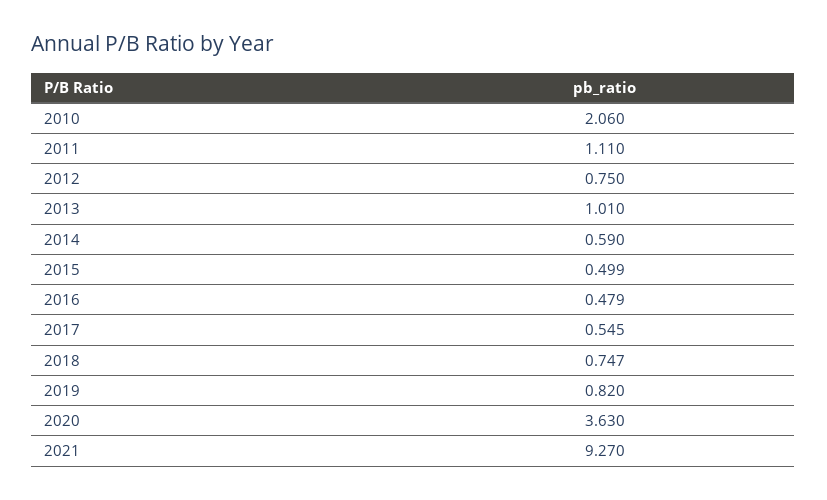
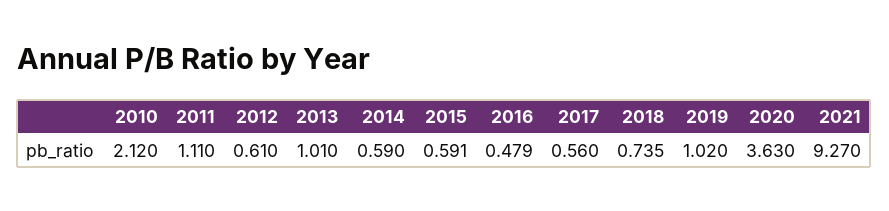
  {
-   "2010": 2.06,
+   "2010": 2.12,
    "2011": 1.11,
-   "2012": 0.75,
+   "2012": 0.61,
    "2013": 1.01,
    "2014": 0.59,
-   "2015": 0.499,
+   "2015": 0.591,
    "2016": 0.479,
-   "2017": 0.545,
+   "2017": 0.56,
-   "2018": 0.747,
+   "2018": 0.735,
-   "2019": 0.82,
+   "2019": 1.02,
    "2020": 3.63,
    "2021": 9.27
  }

